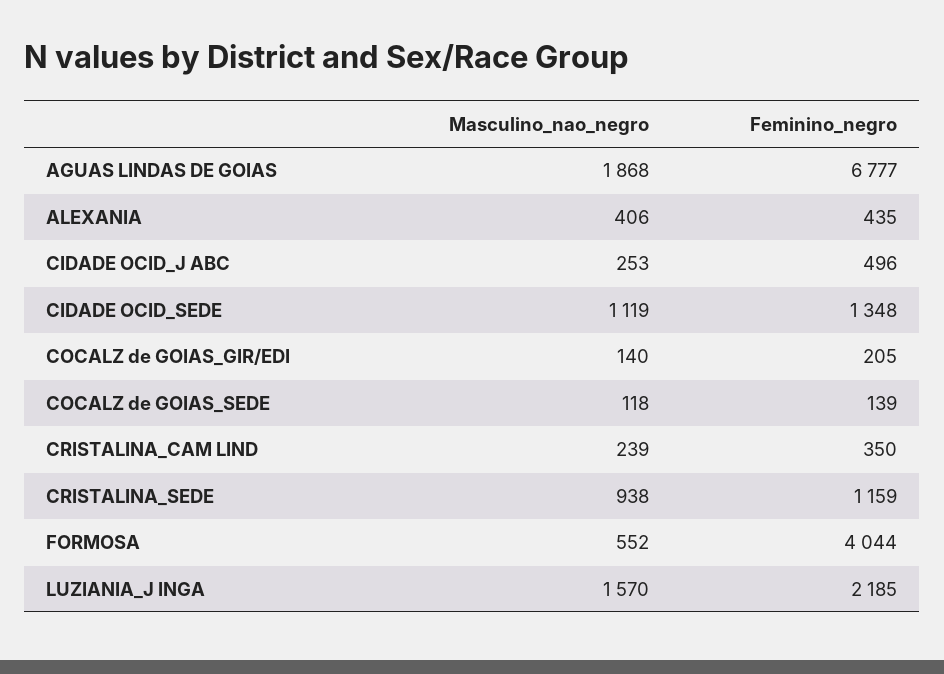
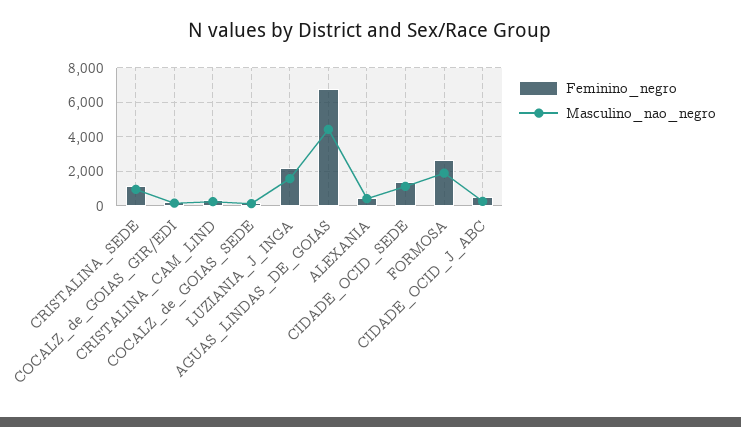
  {
    "Masculino_nao_negro": {
-     "AGUAS LINDAS DE GOIAS": 1868,
+     "AGUAS LINDAS DE GOIAS": 4500,
      "ALEXANIA": 406,
      "CIDADE OCID_J ABC": 253,
      "CIDADE OCID_SEDE": 1119,
      "COCALZ de GOIAS_GIR/EDI": 140,
      "COCALZ de GOIAS_SEDE": 118,
      "CRISTALINA_CAM LIND": 239,
      "CRISTALINA_SEDE": 938,
-     "FORMOSA": 552,
+     "FORMOSA": 2000,
      "LUZIANIA_J INGA": 1570
    },
    "Feminino_negro": {
      "AGUAS LINDAS DE GOIAS": 6777,
      "ALEXANIA": 435,
      "CIDADE OCID_J ABC": 496,
      "CIDADE OCID_SEDE": 1348,
      "COCALZ de GOIAS_GIR/EDI": 205,
      "COCALZ de GOIAS_SEDE": 139,
      "CRISTALINA_CAM LIND": 350,
      "CRISTALINA_SEDE": 1159,
-     "FORMOSA": 4044,
+     "FORMOSA": 2500,
      "LUZIANIA_J INGA": 2185
    }
  }

